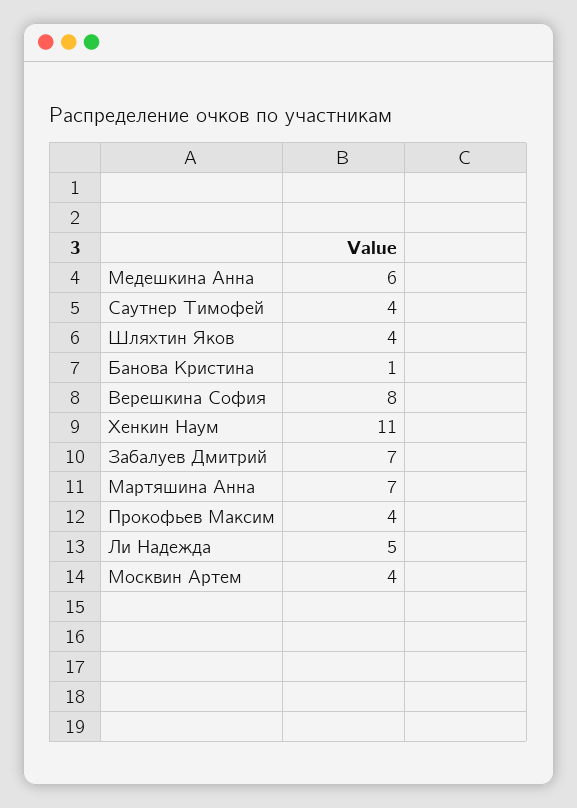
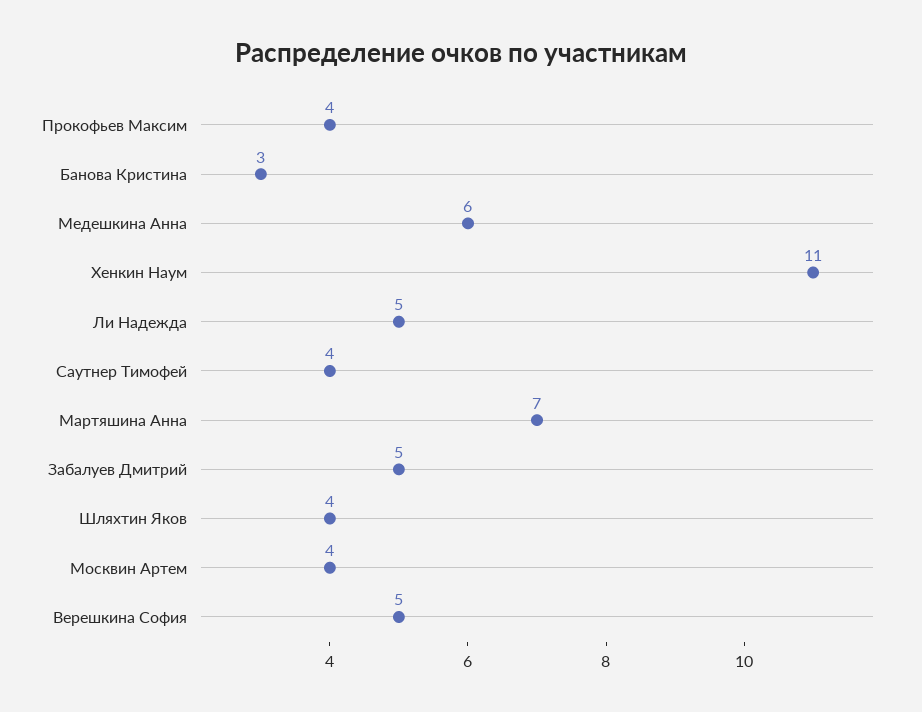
  {
    "Медешкина Анна": 6,
    "Саутнер Тимофей": 4,
    "Шляхтин Яков": 4,
-   "Банова Кристина": 1,
+   "Банова Кристина": 3,
-   "Верешкина София": 8,
+   "Верешкина София": 5,
    "Хенкин Наум": 11,
-   "Забалуев Дмитрий": 7,
+   "Забалуев Дмитрий": 5,
    "Мартяшина Анна": 7,
    "Прокофьев Максим": 4,
    "Ли Надежда": 5,
    "Москвин Артем": 4
  }

